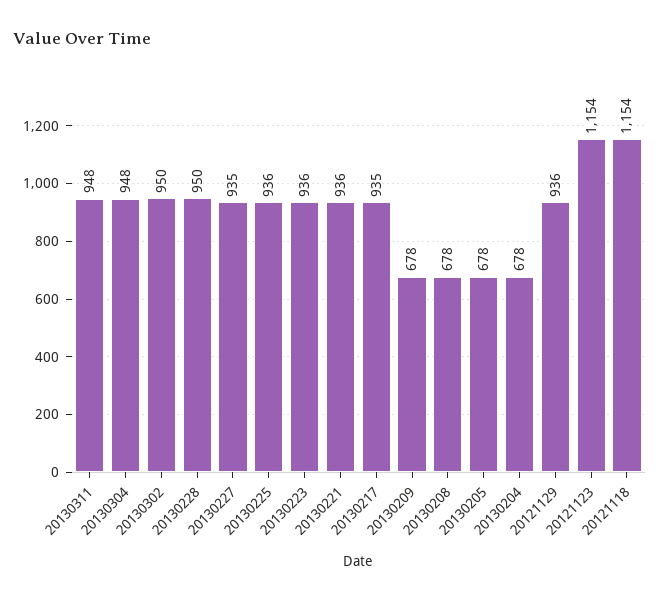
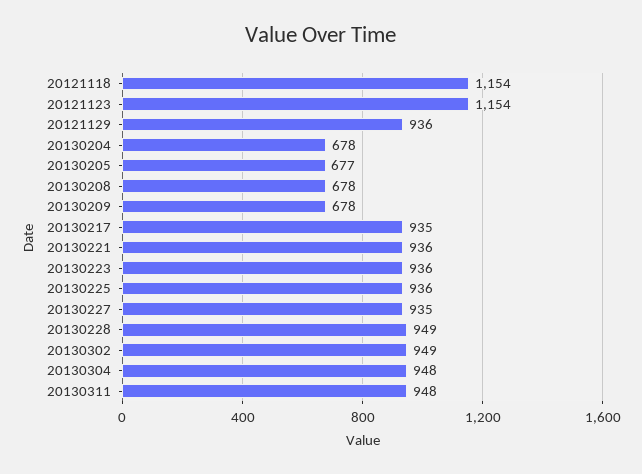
  {
    "20130311": 948,
    "20130304": 948,
-   "20130302": 950,
+   "20130302": 949,
-   "20130228": 950,
+   "20130228": 949,
    "20130227": 935,
    "20130225": 936,
    "20130223": 936,
    "20130221": 936,
    "20130217": 935,
    "20130209": 678,
    "20130208": 678,
-   "20130205": 678,
+   "20130205": 677,
    "20130204": 678,
    "20121129": 936,
    "20121123": 1154,
    "20121118": 1154
  }

